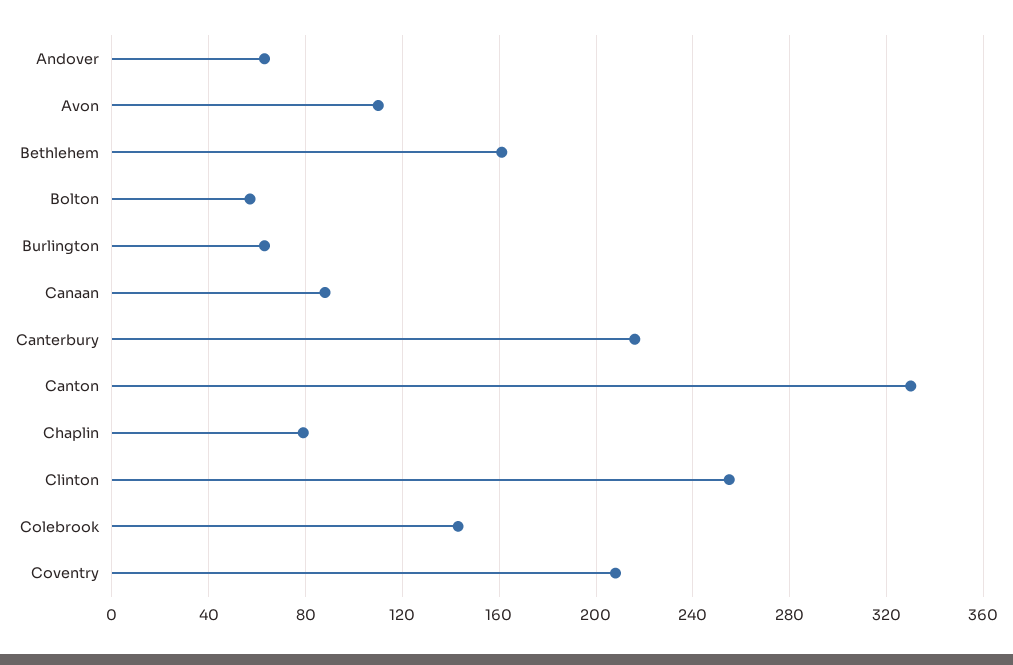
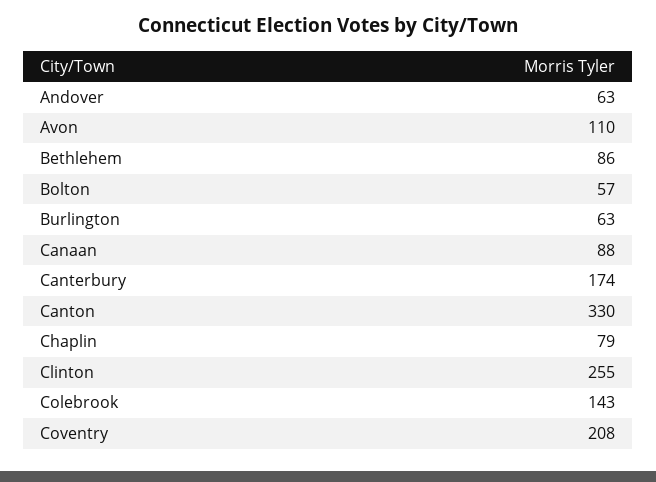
  {
    "Andover": 63,
    "Avon": 110,
-   "Bethlehem": 160,
+   "Bethlehem": 86,
    "Bolton": 57,
    "Burlington": 63,
    "Canaan": 88,
-   "Canterbury": 215,
+   "Canterbury": 174,
    "Canton": 330,
    "Chaplin": 79,
    "Clinton": 255,
    "Colebrook": 143,
    "Coventry": 208
  }

